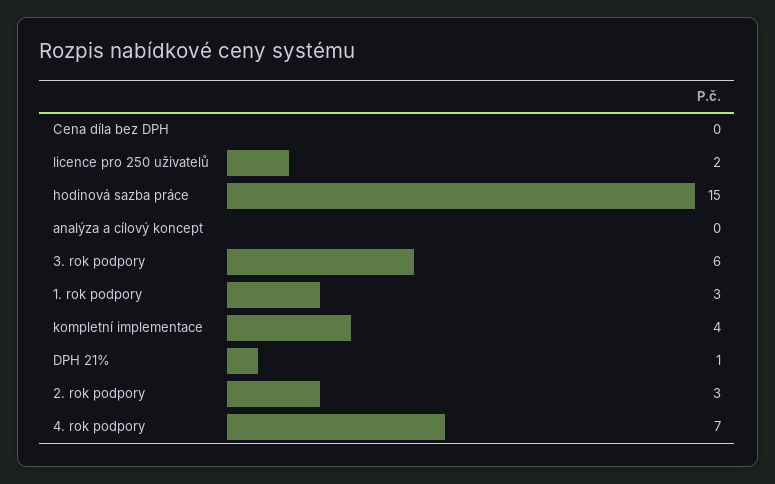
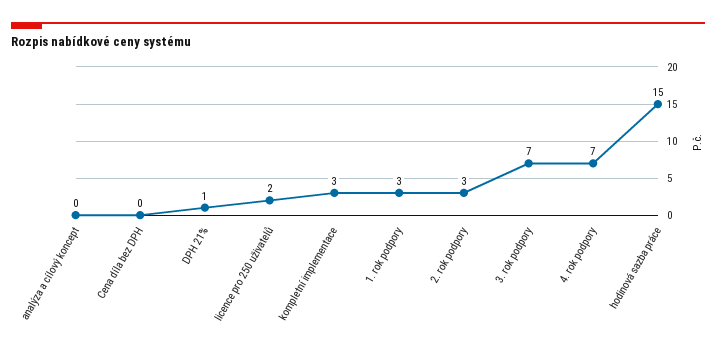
  {
    "Cena díla bez DPH": 0,
    "licence pro 250 uživatelů": 2,
    "hodinová sazba práce": 15,
    "analýza a cílový koncept": 0,
-   "3. rok podpory": 6,
+   "3. rok podpory": 7,
    "1. rok podpory": 3,
-   "kompletní implementace": 4,
+   "kompletní implementace": 3,
    "DPH 21%": 1,
    "2. rok podpory": 3,
    "4. rok podpory": 7
  }

